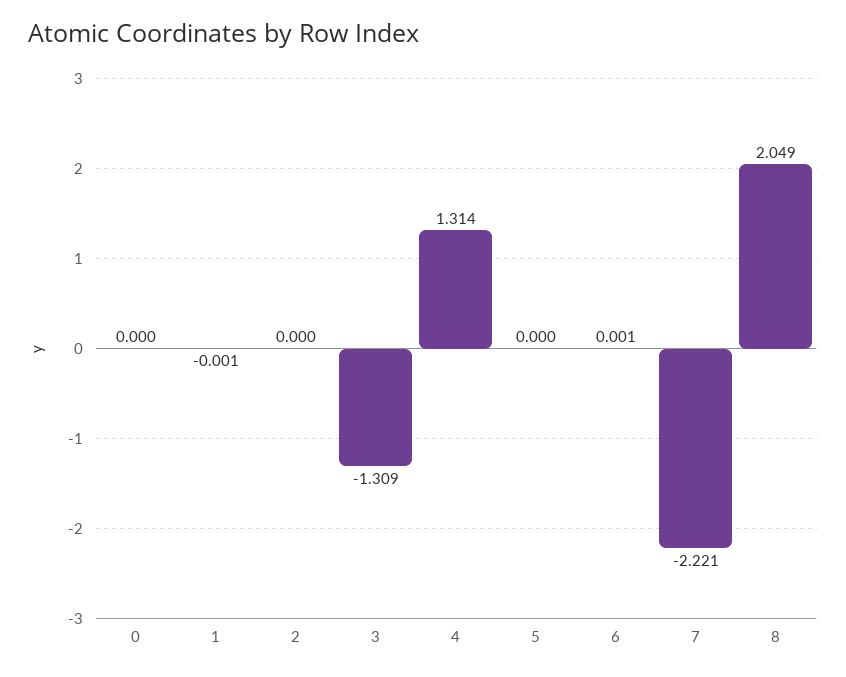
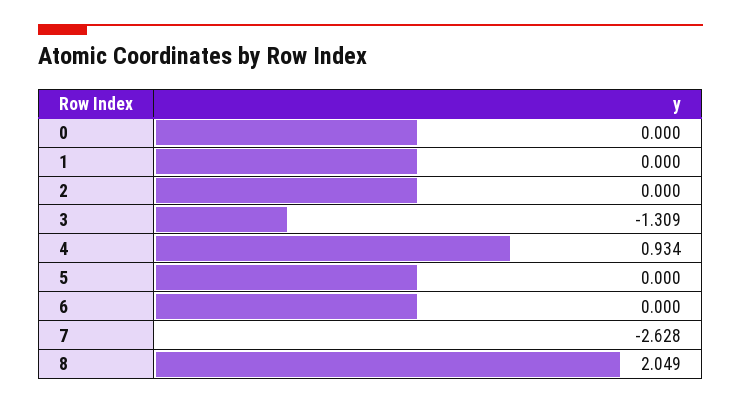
  {
    "0": 0,
-   "1": -0.001,
+   "1": 0,
    "2": 0,
    "3": -1.309,
-   "4": 1.314,
+   "4": 0.934,
    "5": 0,
-   "6": 0.001,
+   "6": 0,
-   "7": -2.221,
+   "7": -2.628,
    "8": 2.049
  }

